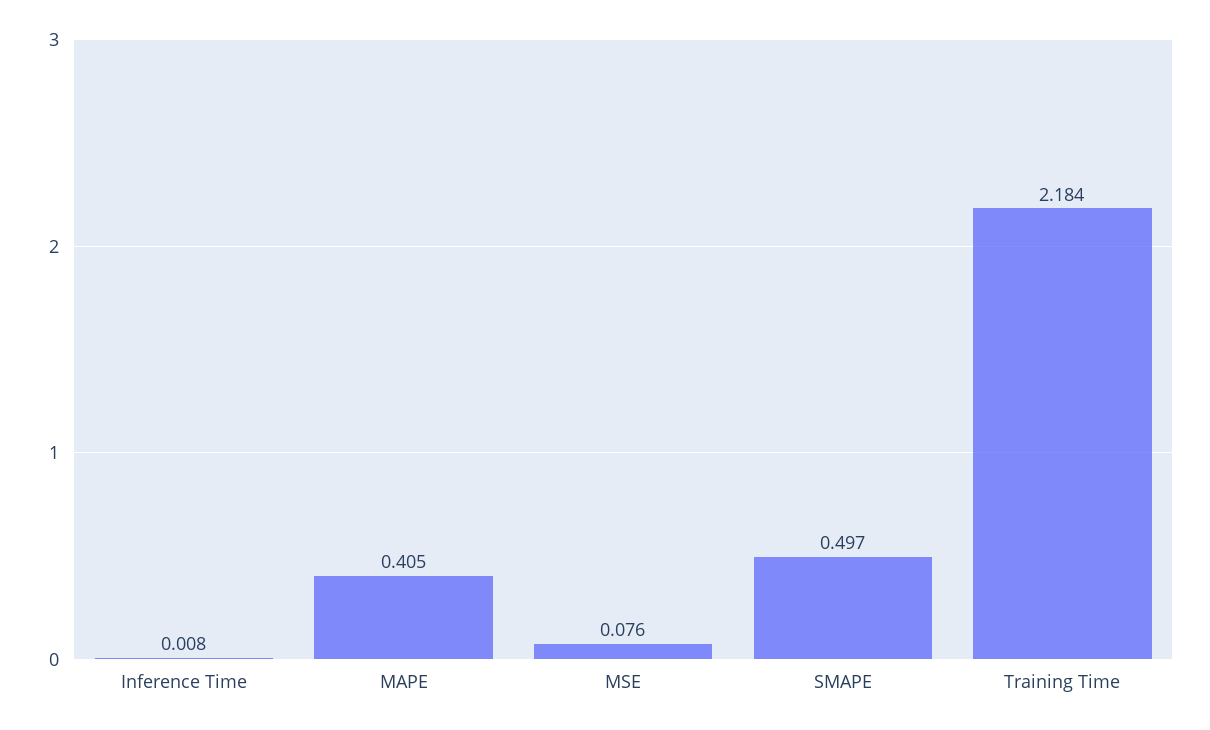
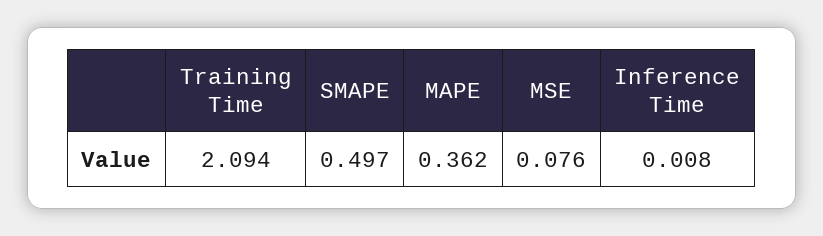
  {
    "Inference Time": 0.008,
-   "MAPE": 0.405,
+   "MAPE": 0.362,
    "MSE": 0.076,
    "SMAPE": 0.497,
-   "Training Time": 2.184
+   "Training Time": 2.094
  }

